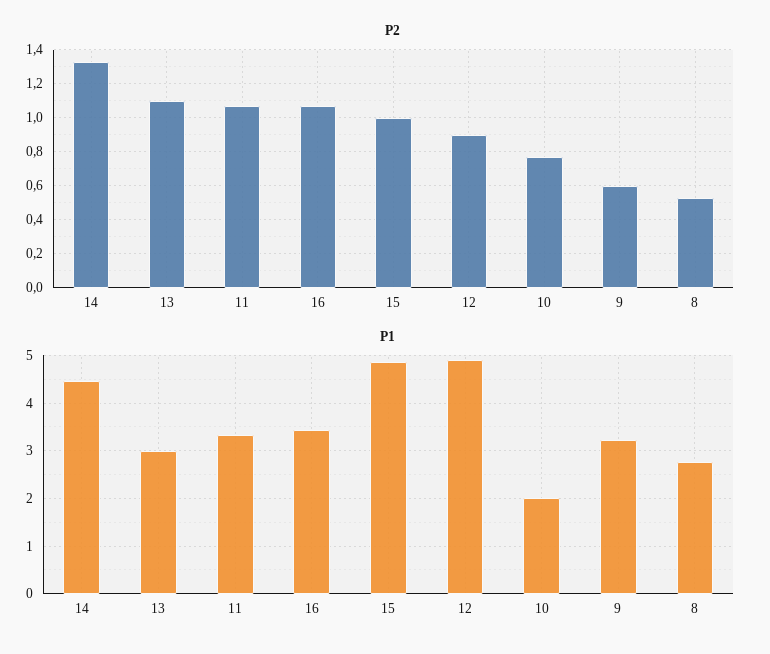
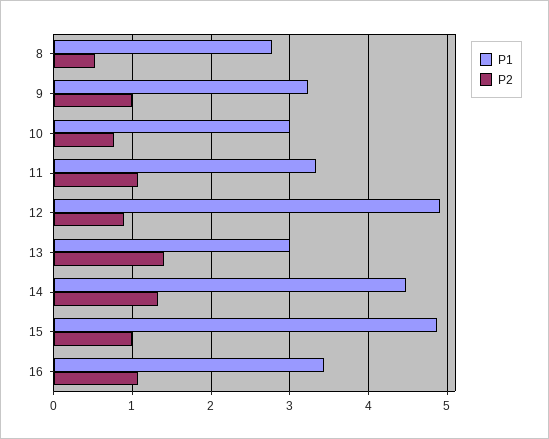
  {
    "P2": {
      "14": 1.35,
-     "13": 1.1,
+     "13": 1.4,
      "11": 1.05,
      "16": 1.05,
      "15": 1,
      "12": 0.9,
      "10": 0.75,
-     "9": 0.6,
+     "9": 1,
      "8": 0.55
    },
    "P1": {
      "14": 4.5,
      "13": 3,
      "11": 3.3,
      "16": 3.4,
      "15": 4.9,
      "12": 4.9,
-     "10": 2,
+     "10": 3,
      "9": 3.2,
      "8": 2.8
    }
  }

